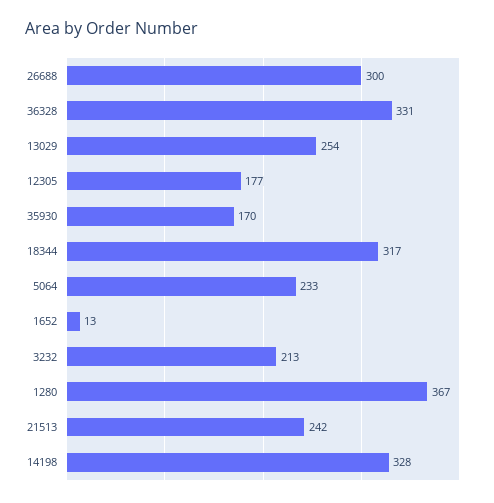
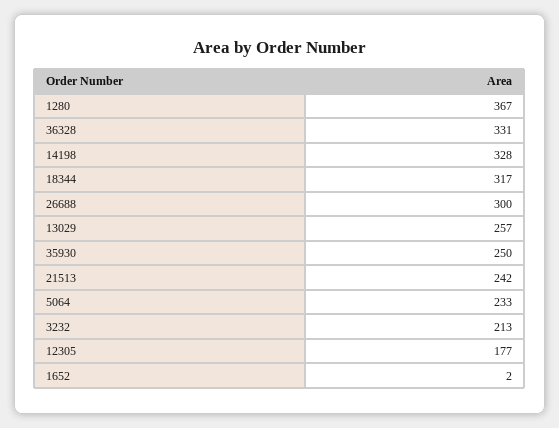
  {
    "26688": 300,
    "36328": 331,
-   "13029": 254,
+   "13029": 257,
    "12305": 177,
-   "35930": 170,
+   "35930": 250,
    "18344": 317,
    "5064": 233,
-   "1652": 13,
+   "1652": 2,
    "3232": 213,
    "1280": 367,
    "21513": 242,
    "14198": 328
  }

